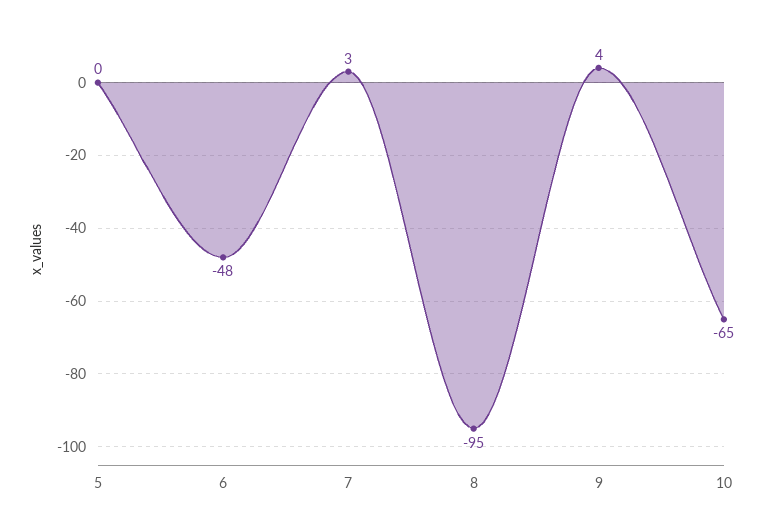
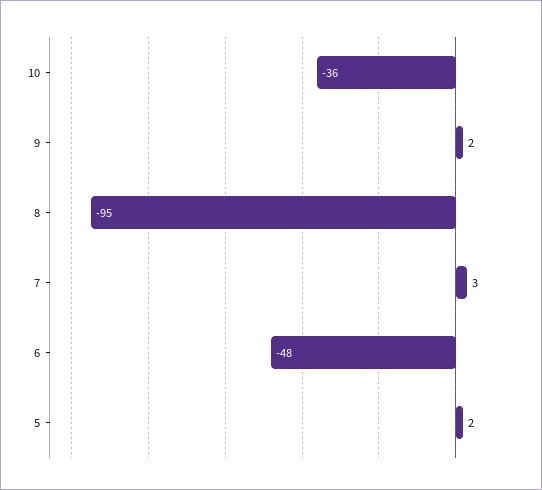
  {
-   "5": 0,
+   "5": 2,
    "6": -48,
    "7": 3,
    "8": -95,
-   "9": 4,
+   "9": 2,
-   "10": -65
+   "10": -36
  }

